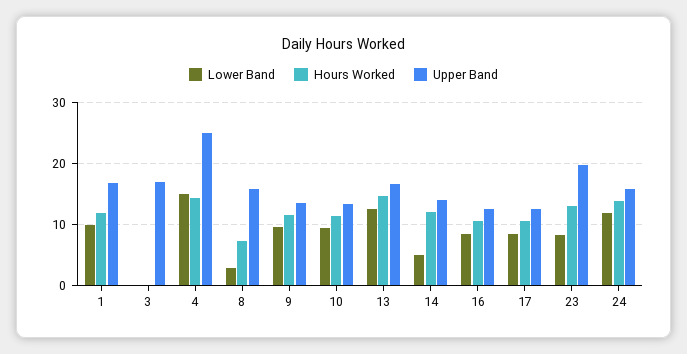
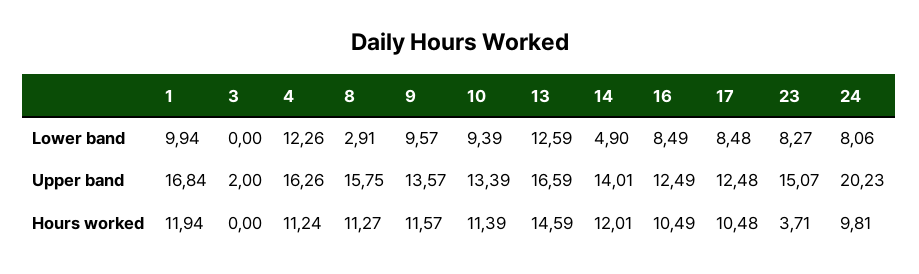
  {
    "Lower Band": {
      "1": 9.94,
      "3": 0,
-     "4": 15,
+     "4": 12.26,
      "8": 2.91,
      "9": 9.57,
      "10": 9.39,
      "13": 12.59,
      "14": 4.9,
      "16": 8.49,
      "17": 8.48,
      "23": 8.27,
-     "24": 12
+     "24": 8.06
    },
    "Hours Worked": {
      "1": 11.94,
      "3": 0,
-     "4": 14,
+     "4": 11.24,
-     "8": 7,
+     "8": 11.27,
      "9": 11.57,
      "10": 11.39,
      "13": 14.59,
      "14": 12.01,
      "16": 10.49,
      "17": 10.48,
-     "23": 13,
+     "23": 3.71,
-     "24": 14
+     "24": 9.81
    },
    "Upper Band": {
      "1": 16.84,
-     "3": 17,
+     "3": 2,
-     "4": 25,
+     "4": 16.26,
      "8": 15.75,
      "9": 13.57,
      "10": 13.39,
      "13": 16.59,
      "14": 14.01,
      "16": 12.49,
      "17": 12.48,
-     "23": 20,
+     "23": 15.07,
-     "24": 16
+     "24": 20.23
    }
  }

